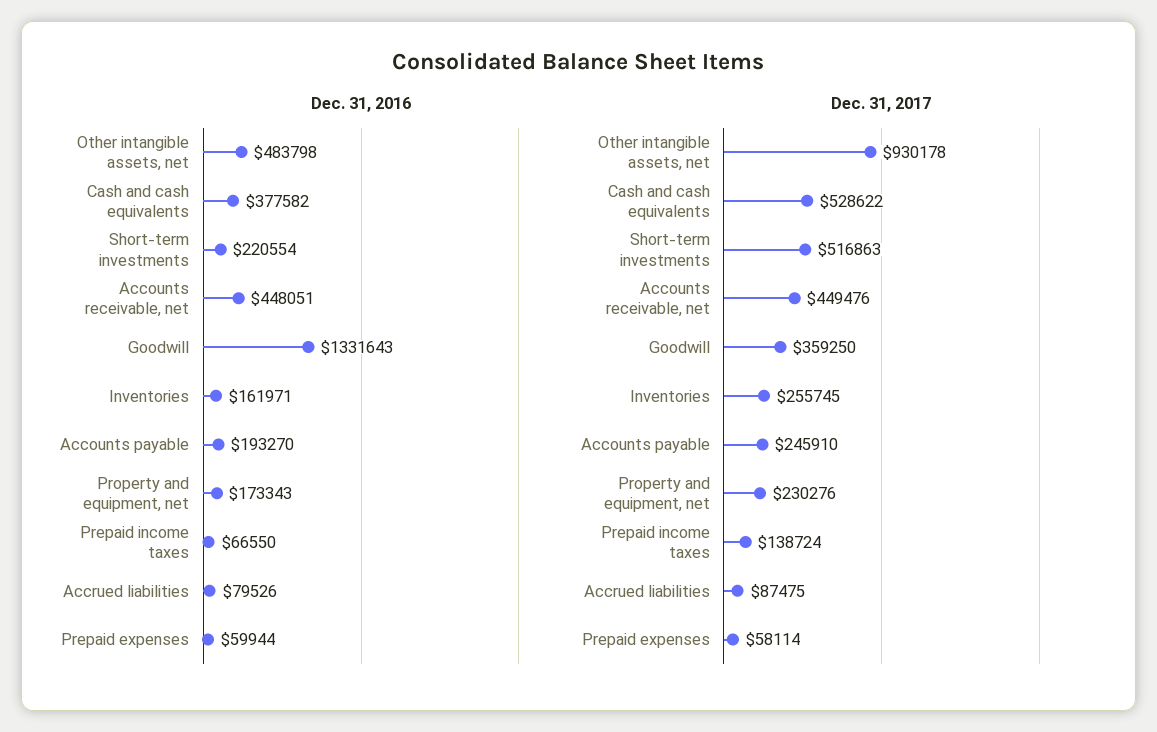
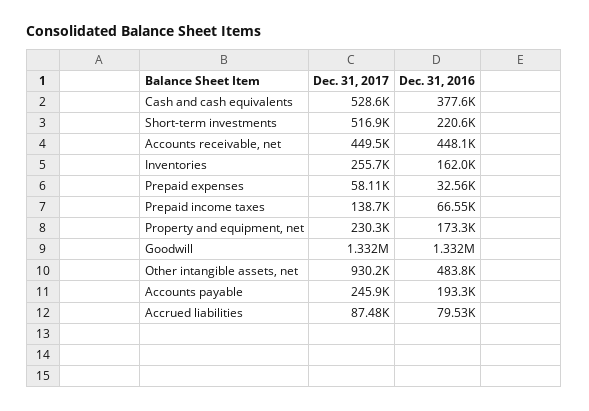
  {
    "Dec. 31, 2016": {
      "Other intangible assets, net": 483798,
      "Cash and cash equivalents": 377582,
      "Short-term investments": 220554,
      "Accounts receivable, net": 448051,
      "Goodwill": 1331643,
      "Inventories": 161971,
      "Accounts payable": 193270,
      "Property and equipment, net": 173343,
      "Prepaid income taxes": 66550,
      "Accrued liabilities": 79526,
-     "Prepaid expenses": 59944
+     "Prepaid expenses": 32560
    },
    "Dec. 31, 2017": {
      "Other intangible assets, net": 930178,
      "Cash and cash equivalents": 528622,
      "Short-term investments": 516863,
      "Accounts receivable, net": 449476,
-     "Goodwill": 359250,
+     "Goodwill": 1332000,
      "Inventories": 255745,
      "Accounts payable": 245910,
      "Property and equipment, net": 230276,
      "Prepaid income taxes": 138724,
      "Accrued liabilities": 87475,
      "Prepaid expenses": 58114
    }
  }

